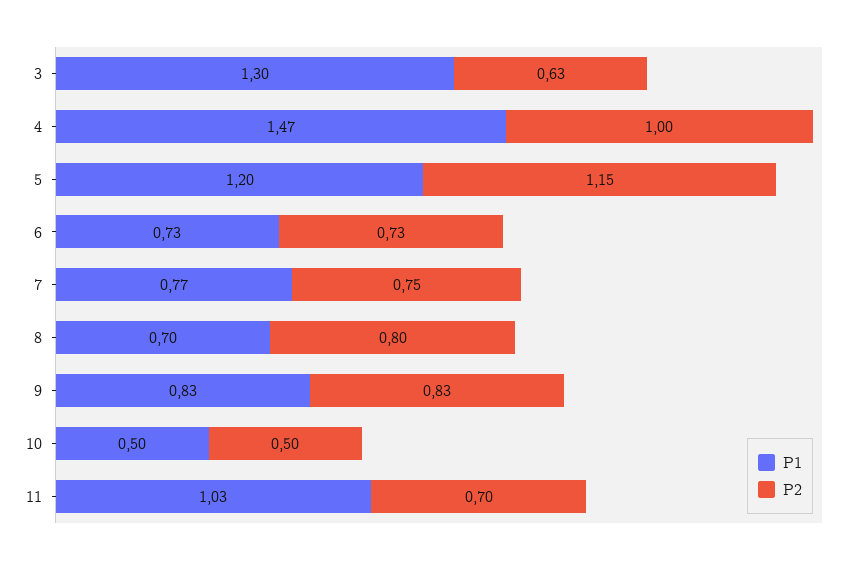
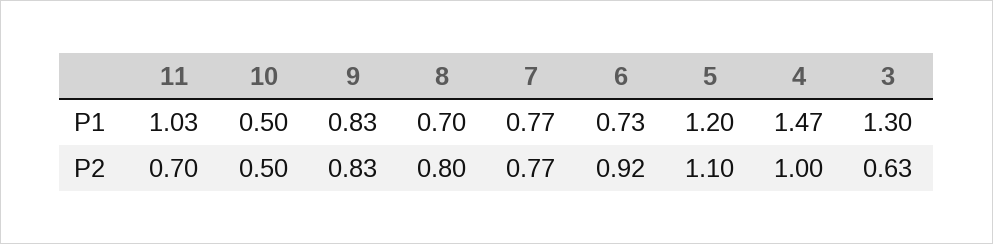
  {
    "P1": {
      "3": 1.3,
      "4": 1.47,
      "5": 1.2,
      "6": 0.73,
      "7": 0.77,
      "8": 0.7,
      "9": 0.83,
      "10": 0.5,
      "11": 1.03
    },
    "P2": {
      "3": 0.63,
      "4": 1,
-     "5": 1.15,
+     "5": 1.1,
-     "6": 0.73,
+     "6": 0.92,
-     "7": 0.75,
+     "7": 0.77,
      "8": 0.8,
      "9": 0.83,
      "10": 0.5,
      "11": 0.7
    }
  }

